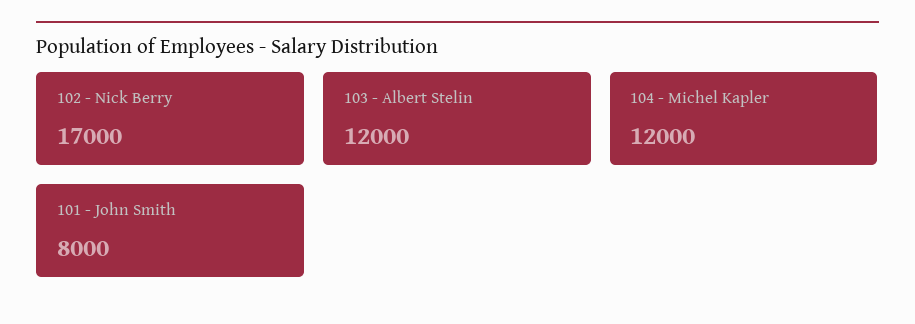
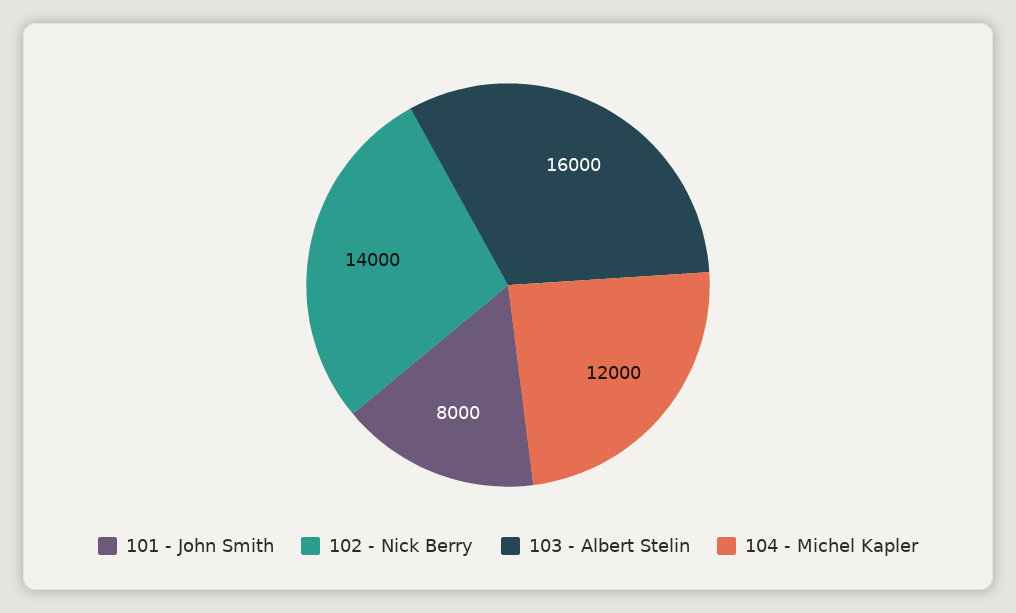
  {
-   "102 - Nick Berry": 17000,
+   "102 - Nick Berry": 14000,
-   "103 - Albert Stelin": 12000,
+   "103 - Albert Stelin": 16000,
    "104 - Michel Kapler": 12000,
    "101 - John Smith": 8000
  }

